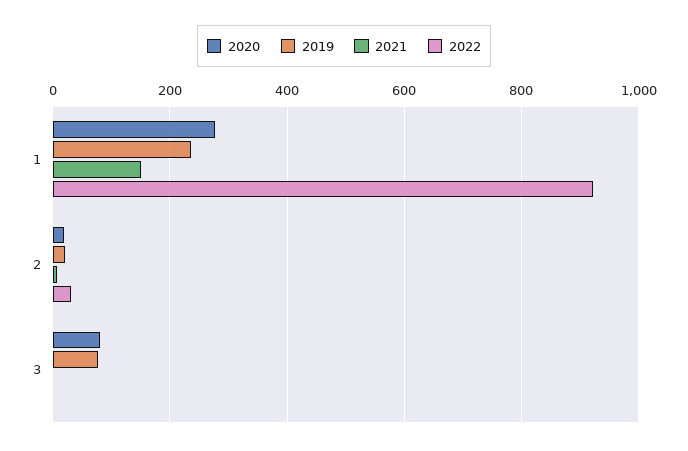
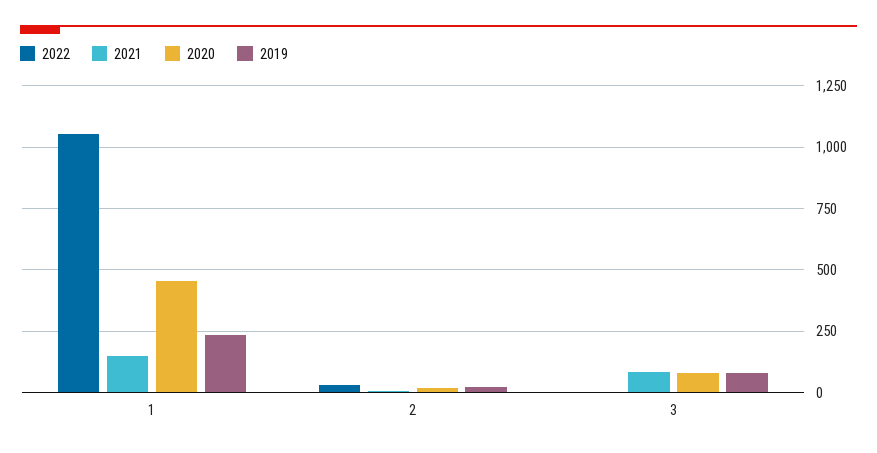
  {
    "2020": {
-     "1": 280,
+     "1": 450,
      "2": 20,
      "3": 80
    },
    "2019": {
      "1": 240,
      "2": 20,
      "3": 80
    },
    "2021": {
      "1": 160,
      "2": 0,
-     "3": 0
+     "3": 75
    },
    "2022": {
-     "1": 920,
+     "1": 1050,
      "2": 40,
      "3": 0
    }
  }

